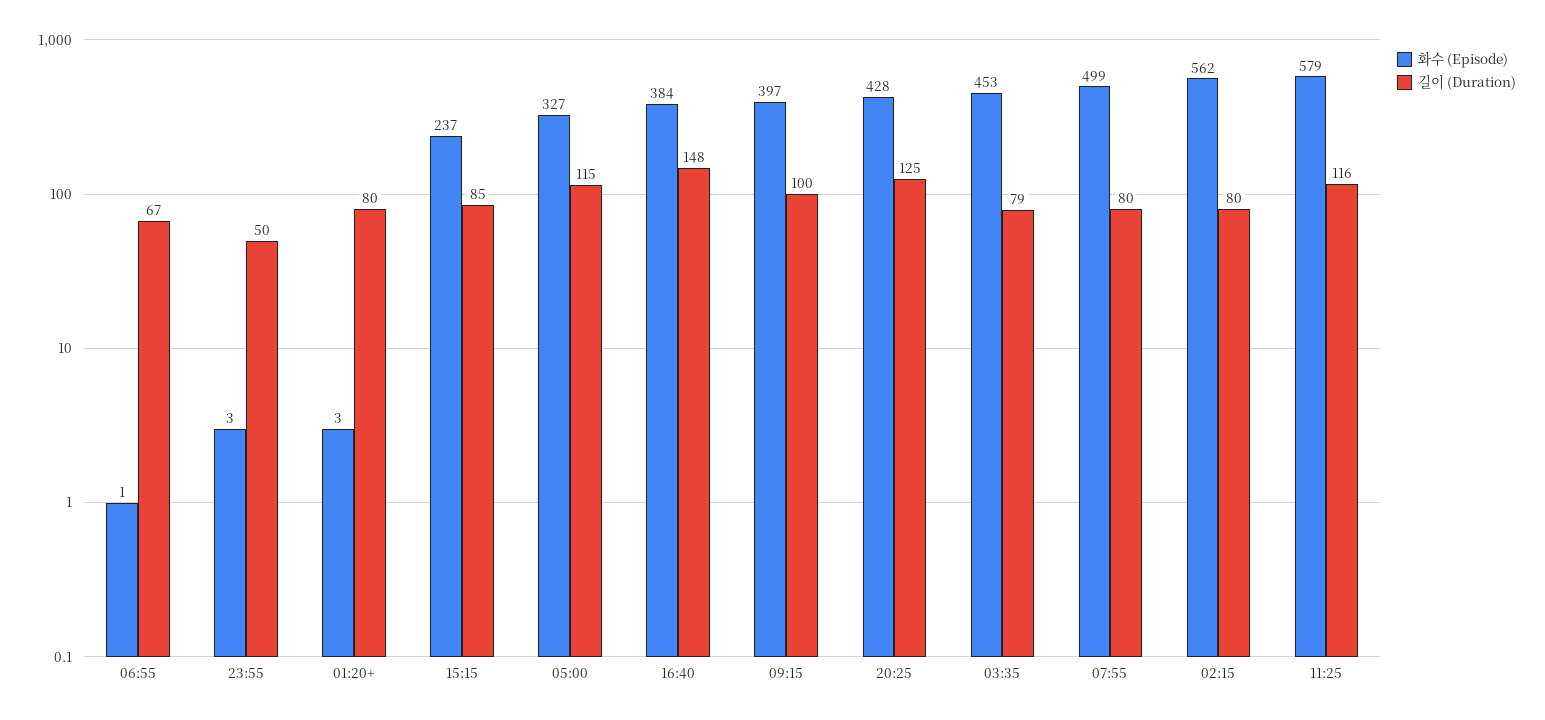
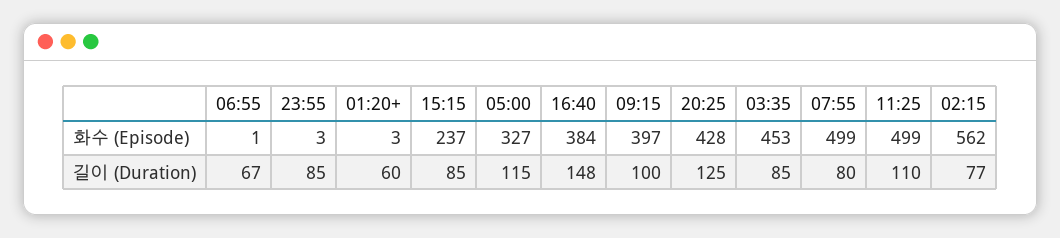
  {
    "화수 (Episode)": {
      "06:55": 1,
      "23:55": 3,
      "01:20+": 3,
      "15:15": 237,
      "05:00": 327,
      "16:40": 384,
      "09:15": 397,
      "20:25": 428,
      "03:35": 453,
      "07:55": 499,
      "02:15": 562,
-     "11:25": 579
+     "11:25": 499
    },
    "길이 (Duration)": {
      "06:55": 67,
-     "23:55": 50,
+     "23:55": 85,
-     "01:20+": 80,
+     "01:20+": 60,
      "15:15": 85,
      "05:00": 115,
      "16:40": 148,
      "09:15": 100,
      "20:25": 125,
-     "03:35": 79,
+     "03:35": 85,
      "07:55": 80,
-     "02:15": 80,
+     "02:15": 77,
-     "11:25": 116
+     "11:25": 110
    }
  }

